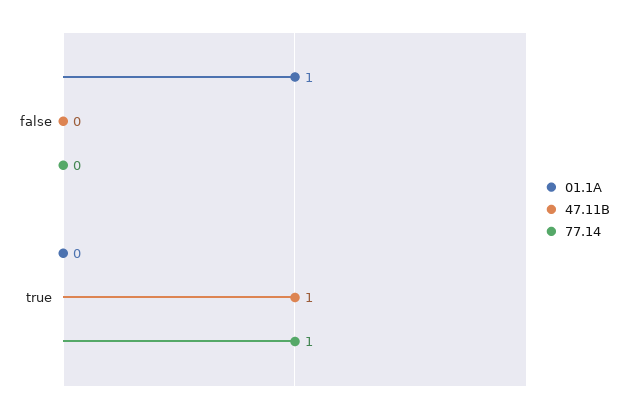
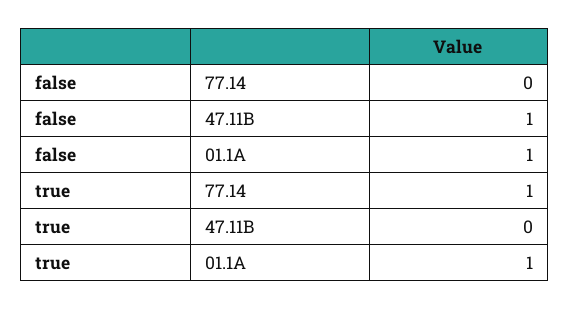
  {
    "01.1A": {
      "false": 1,
-     "true": 0
+     "true": 1
    },
    "47.11B": {
-     "false": 0,
+     "false": 1,
-     "true": 1
+     "true": 0
    },
    "77.14": {
      "false": 0,
      "true": 1
    }
  }

